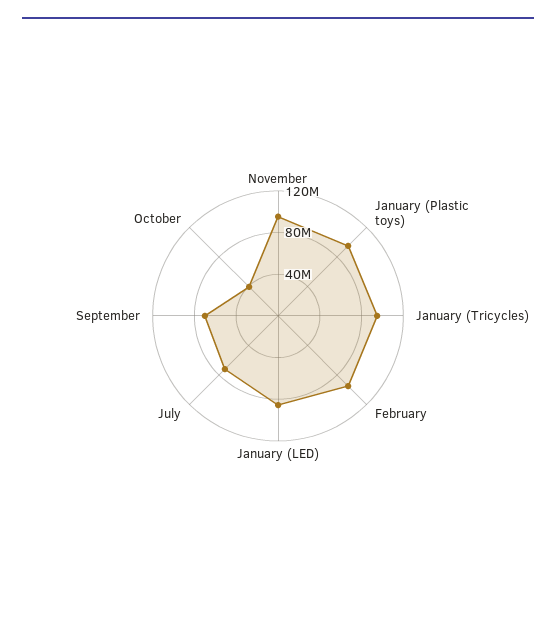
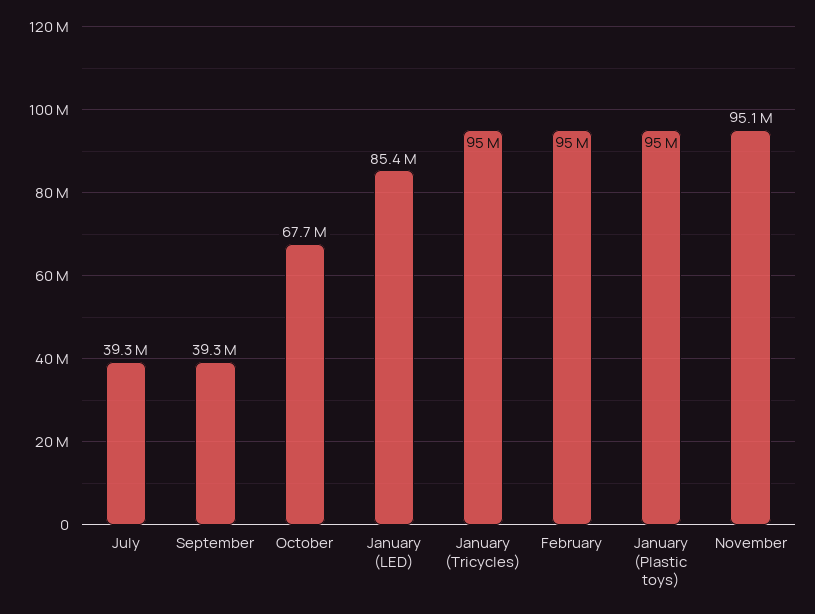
  {
    "November": 95100000,
    "January (Plastic toys)": 95000000,
    "January (Tricycles)": 95000000,
    "February": 95000000,
    "January (LED)": 85400000,
-   "July": 70000000,
+   "July": 39300000,
-   "September": 70000000,
+   "September": 39300000,
-   "October": 40000000
+   "October": 67700000
  }

